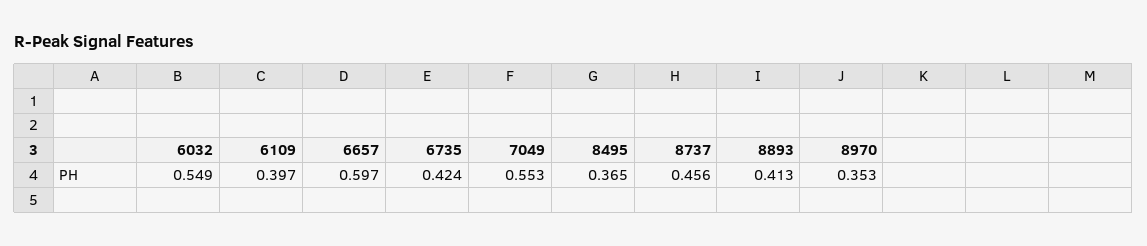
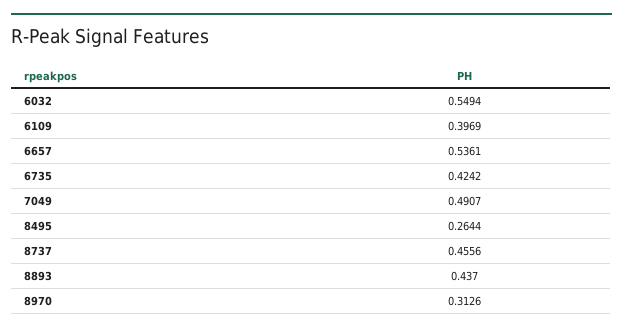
  {
    "6032": 0.5494,
    "6109": 0.3969,
-   "6657": 0.597,
+   "6657": 0.5361,
    "6735": 0.4242,
-   "7049": 0.553,
+   "7049": 0.4907,
-   "8495": 0.365,
+   "8495": 0.2644,
    "8737": 0.4556,
-   "8893": 0.413,
+   "8893": 0.437,
-   "8970": 0.353
+   "8970": 0.3126
  }

